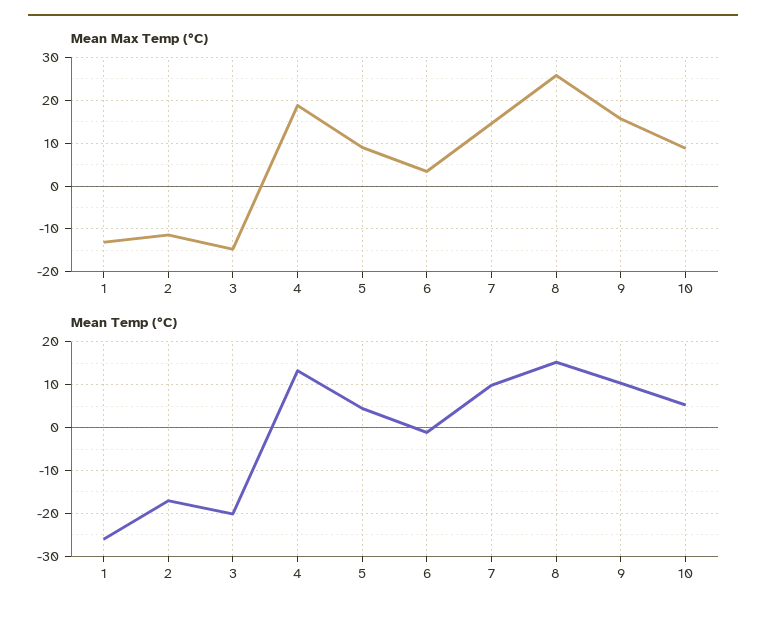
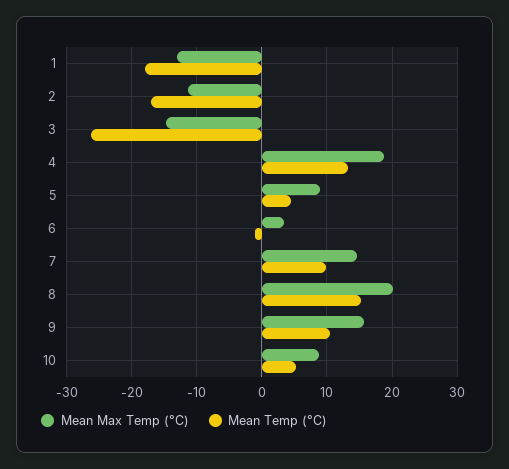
  {
    "Mean Max Temp (°C)": {
      "1": -13,
      "2": -11,
      "3": -15,
      "4": 19,
      "5": 9,
      "6": 3,
      "7": 15,
-     "8": 26,
+     "8": 20,
      "9": 16,
      "10": 9
    },
    "Mean Temp (°C)": {
-     "1": -26,
+     "1": -18,
      "2": -17,
-     "3": -20,
+     "3": -26,
      "4": 13,
      "5": 5,
      "6": -1,
      "7": 10,
      "8": 15,
      "9": 10,
      "10": 5
    }
  }

